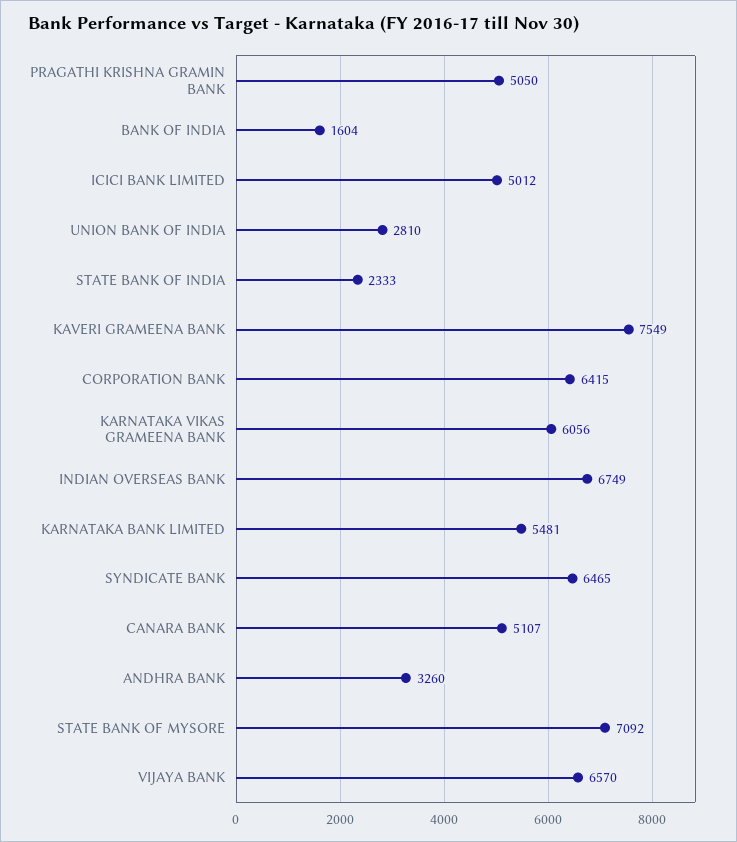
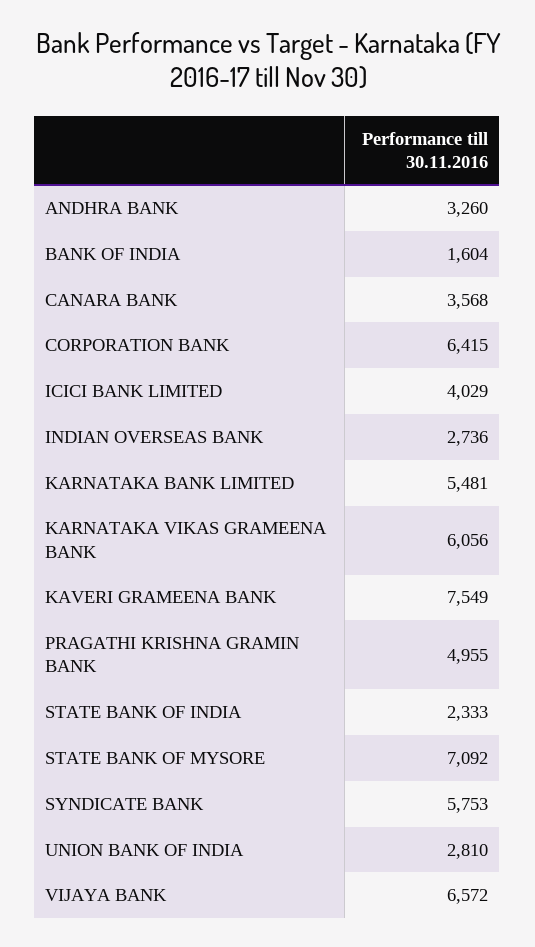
  {
-   "PRAGATHI KRISHNA GRAMIN BANK": 5050,
+   "PRAGATHI KRISHNA GRAMIN BANK": 4955,
    "BANK OF INDIA": 1604,
-   "ICICI BANK LIMITED": 5012,
+   "ICICI BANK LIMITED": 4029,
    "UNION BANK OF INDIA": 2810,
    "STATE BANK OF INDIA": 2333,
    "KAVERI GRAMEENA BANK": 7549,
    "CORPORATION BANK": 6415,
    "KARNATAKA VIKAS GRAMEENA BANK": 6056,
-   "INDIAN OVERSEAS BANK": 6749,
+   "INDIAN OVERSEAS BANK": 2736,
    "KARNATAKA BANK LIMITED": 5481,
-   "SYNDICATE BANK": 6465,
+   "SYNDICATE BANK": 5753,
-   "CANARA BANK": 5107,
+   "CANARA BANK": 3568,
    "ANDHRA BANK": 3260,
    "STATE BANK OF MYSORE": 7092,
-   "VIJAYA BANK": 6570
+   "VIJAYA BANK": 6572
  }

